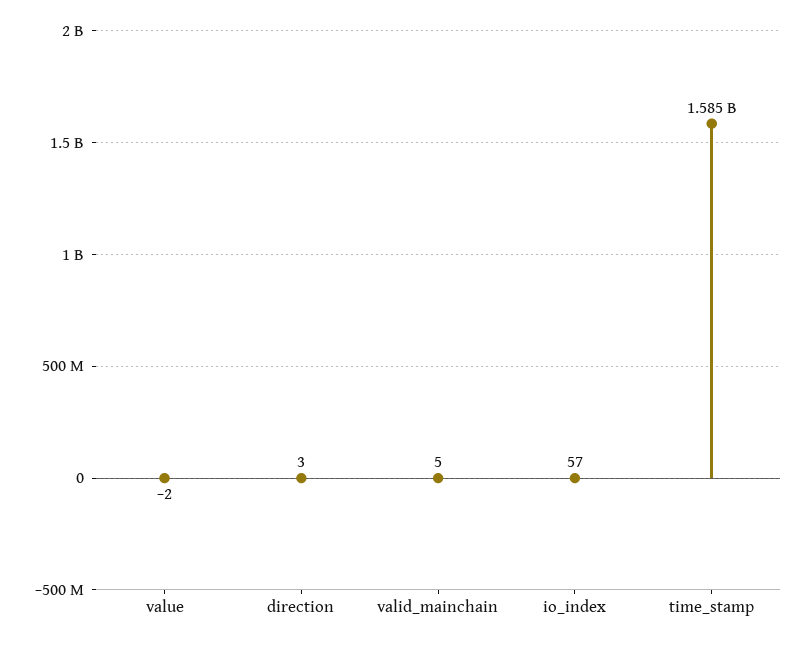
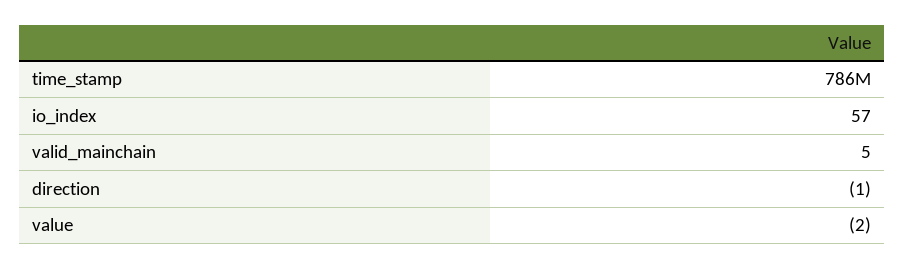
  {
    "value": -2,
-   "direction": 3,
+   "direction": -1,
    "valid_mainchain": 5,
    "io_index": 57,
-   "time_stamp": 1585000000
+   "time_stamp": 786000000
  }

